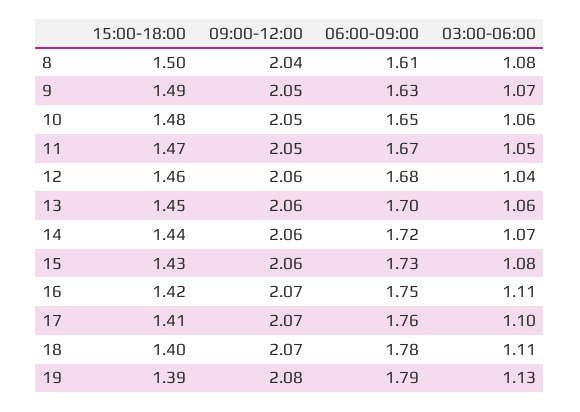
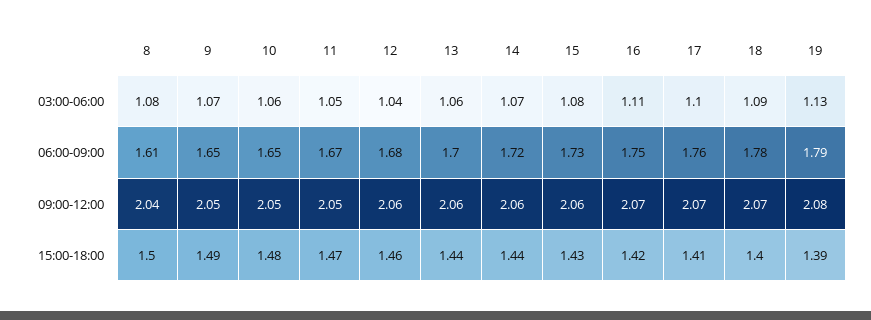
  {
    "15:00-18:00": {
      "8": 1.5,
      "9": 1.49,
      "10": 1.48,
      "11": 1.47,
      "12": 1.46,
-     "13": 1.45,
+     "13": 1.44,
      "14": 1.44,
      "15": 1.43,
      "16": 1.42,
      "17": 1.41,
      "18": 1.4,
      "19": 1.39
    },
    "09:00-12:00": {
      "8": 2.04,
      "9": 2.05,
      "10": 2.05,
      "11": 2.05,
      "12": 2.06,
      "13": 2.06,
      "14": 2.06,
      "15": 2.06,
      "16": 2.07,
      "17": 2.07,
      "18": 2.07,
      "19": 2.08
    },
    "06:00-09:00": {
      "8": 1.61,
-     "9": 1.63,
+     "9": 1.65,
      "10": 1.65,
      "11": 1.67,
      "12": 1.68,
      "13": 1.7,
      "14": 1.72,
      "15": 1.73,
      "16": 1.75,
      "17": 1.76,
      "18": 1.78,
      "19": 1.79
    },
    "03:00-06:00": {
      "8": 1.08,
      "9": 1.07,
      "10": 1.06,
      "11": 1.05,
      "12": 1.04,
      "13": 1.06,
      "14": 1.07,
      "15": 1.08,
      "16": 1.11,
      "17": 1.1,
-     "18": 1.11,
+     "18": 1.09,
      "19": 1.13
    }
  }

